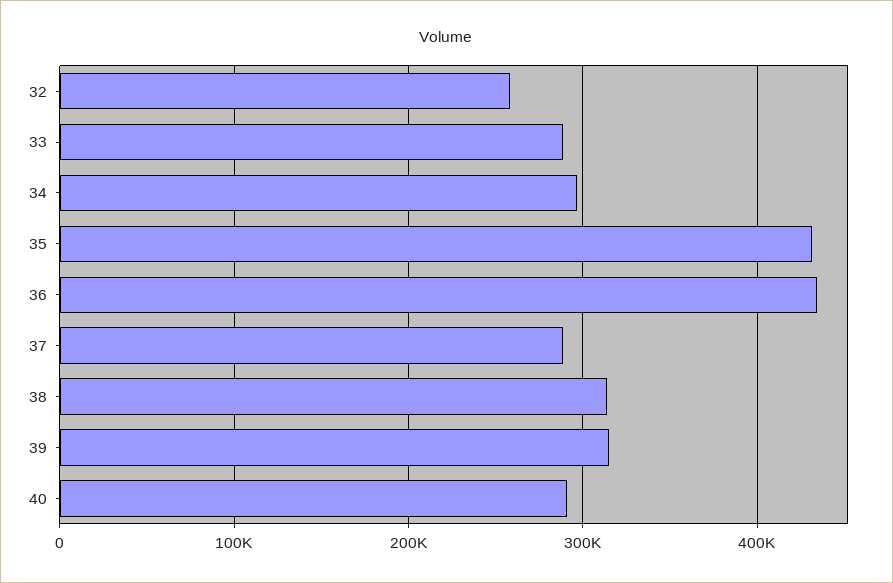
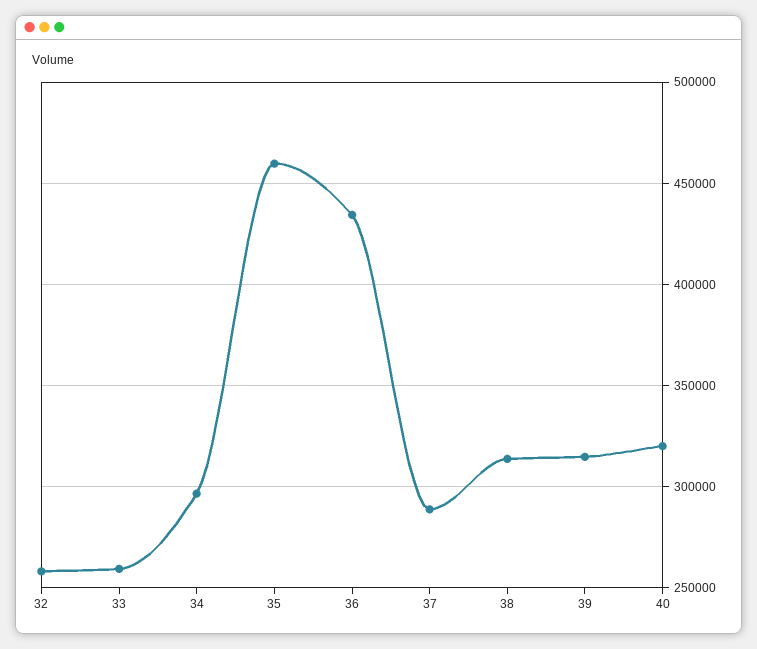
  {
    "32": 260000,
-   "33": 290000,
+   "33": 260000,
    "34": 295000,
-   "35": 430000,
+   "35": 460000,
    "36": 435000,
    "37": 290000,
    "38": 315000,
    "39": 315000,
-   "40": 290000
+   "40": 320000
  }

